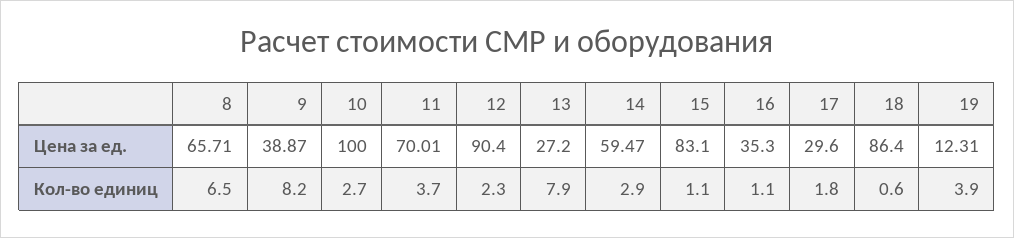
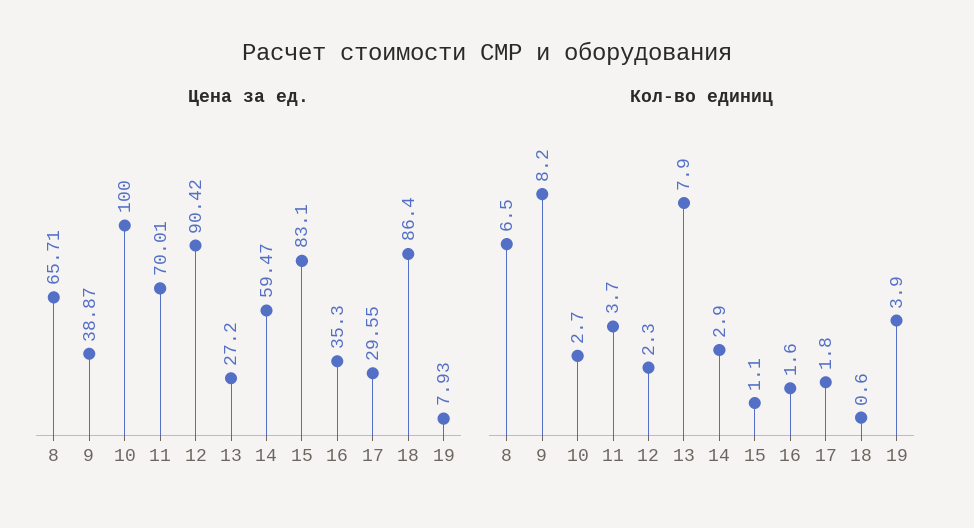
  {
    "Цена за ед.": {
      "8": 65.71,
      "9": 38.87,
      "10": 100,
      "11": 70.01,
-     "12": 90.4,
+     "12": 90.42,
      "13": 27.2,
      "14": 59.47,
      "15": 83.1,
      "16": 35.3,
-     "17": 29.6,
+     "17": 29.55,
      "18": 86.4,
-     "19": 12.31
+     "19": 7.93
    },
    "Кол-во единиц": {
      "8": 6.5,
      "9": 8.2,
      "10": 2.7,
      "11": 3.7,
      "12": 2.3,
      "13": 7.9,
      "14": 2.9,
      "15": 1.1,
-     "16": 1.1,
+     "16": 1.6,
      "17": 1.8,
      "18": 0.6,
      "19": 3.9
    }
  }

